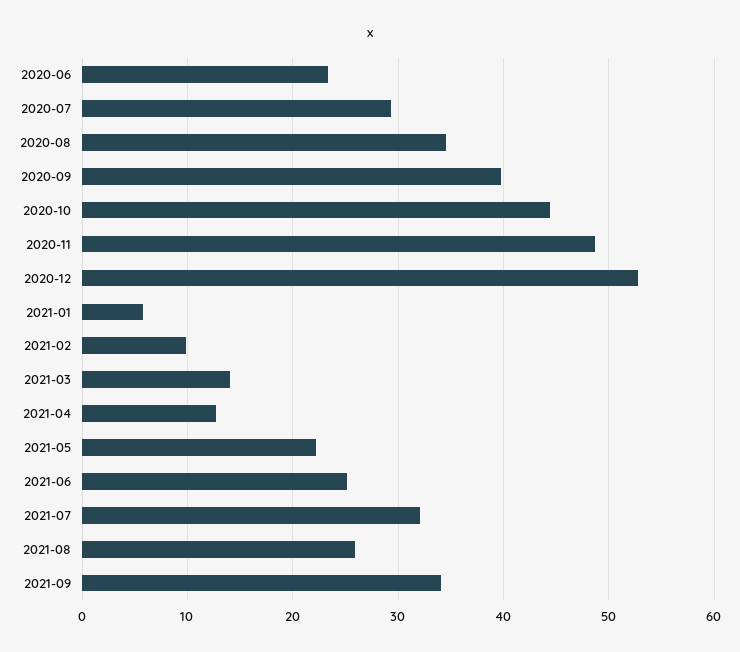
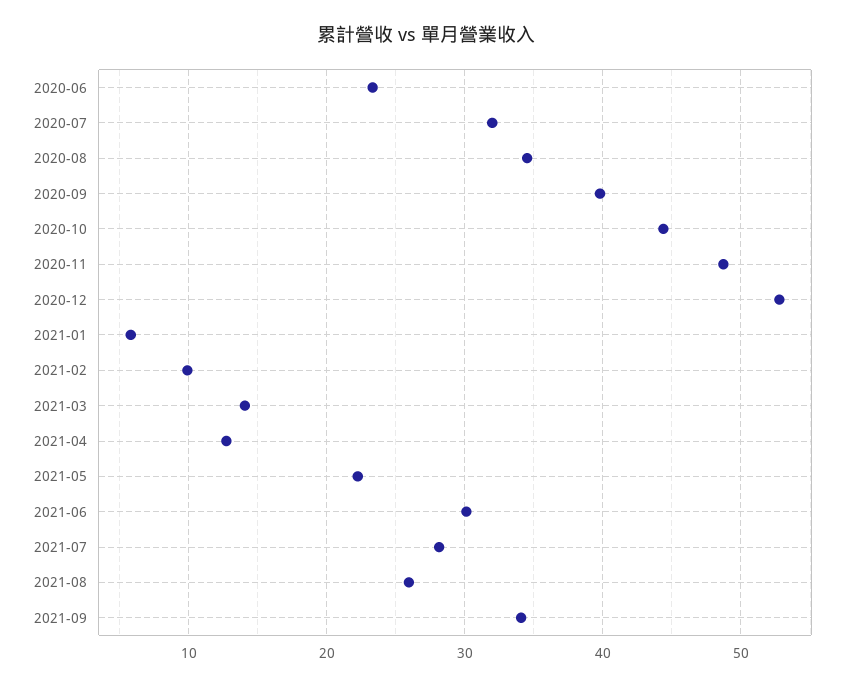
  {
    "2020-06": 23,
-   "2020-07": 29,
+   "2020-07": 32,
    "2020-08": 35,
    "2020-09": 40,
    "2020-10": 44,
    "2020-11": 49,
    "2020-12": 53,
    "2021-01": 6,
    "2021-02": 10,
    "2021-03": 14,
    "2021-04": 13,
    "2021-05": 22,
-   "2021-06": 25,
+   "2021-06": 30,
-   "2021-07": 32,
+   "2021-07": 28,
    "2021-08": 26,
    "2021-09": 34
  }

